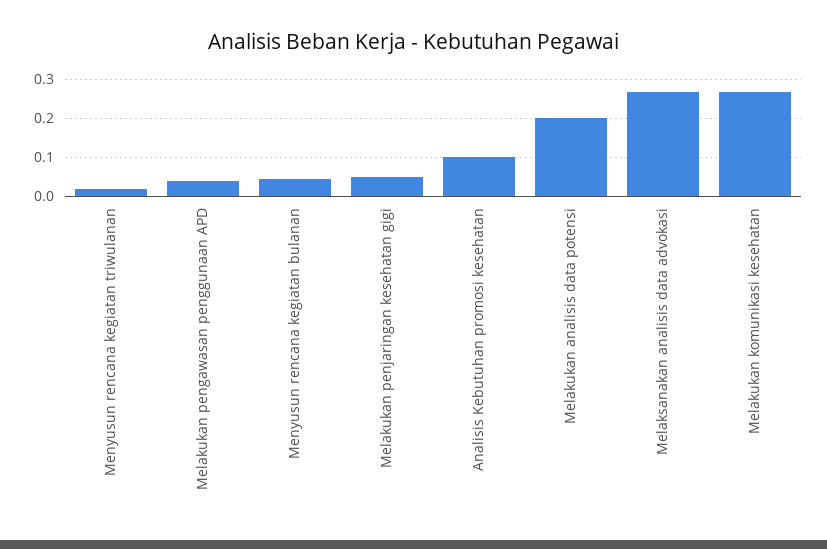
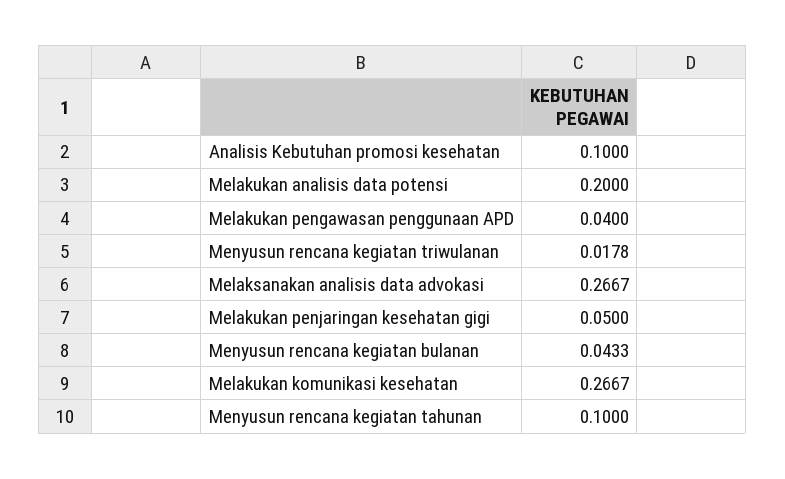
  {
    "Menyusun rencana kegiatan triwulanan": 0.0178,
    "Melakukan pengawasan penggunaan APD": 0.04,
    "Menyusun rencana kegiatan bulanan": 0.0433,
    "Melakukan penjaringan kesehatan gigi": 0.05,
    "Analisis Kebutuhan promosi kesehatan": 0.1,
    "Melakukan analisis data potensi": 0.2,
    "Melaksanakan analisis data advokasi": 0.2667,
-   "Melakukan komunikasi kesehatan": 0.2667
+   "Melakukan komunikasi kesehatan": 0.2667,
+   "Menyusun rencana kegiatan tahunan": 0.1
  }

